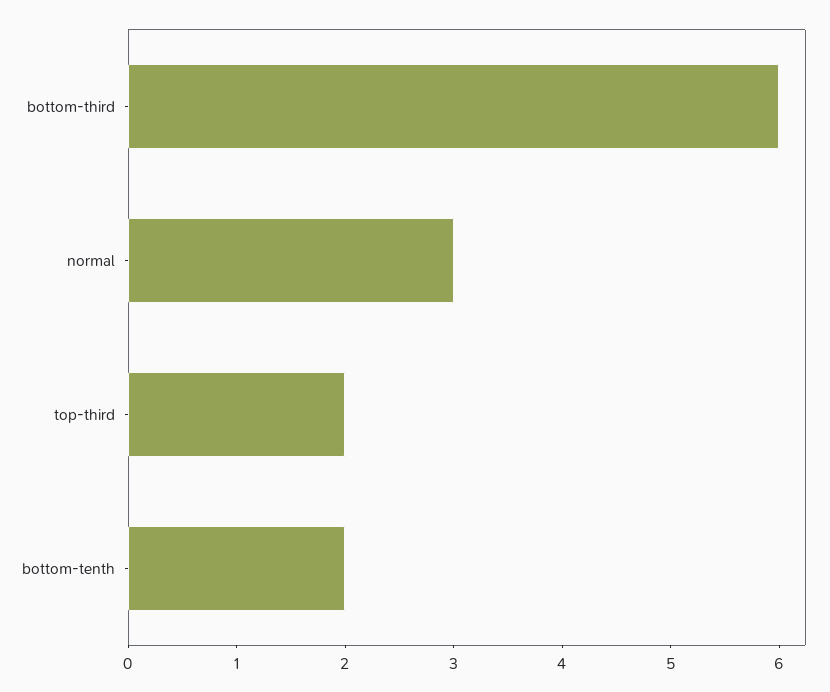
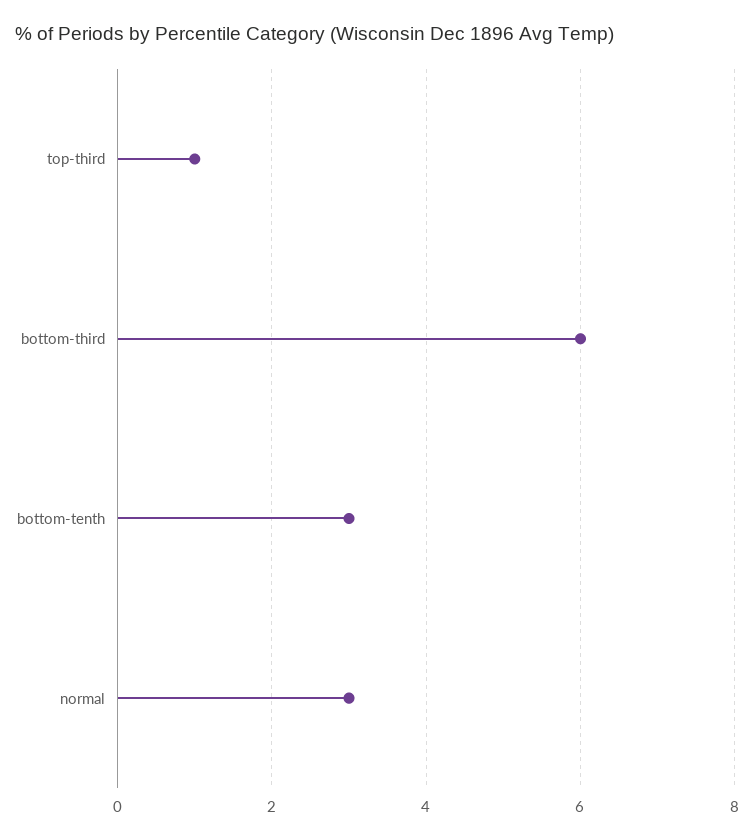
  {
    "bottom-third": 6,
    "normal": 3,
-   "top-third": 2,
+   "top-third": 1,
-   "bottom-tenth": 2
+   "bottom-tenth": 3
  }

